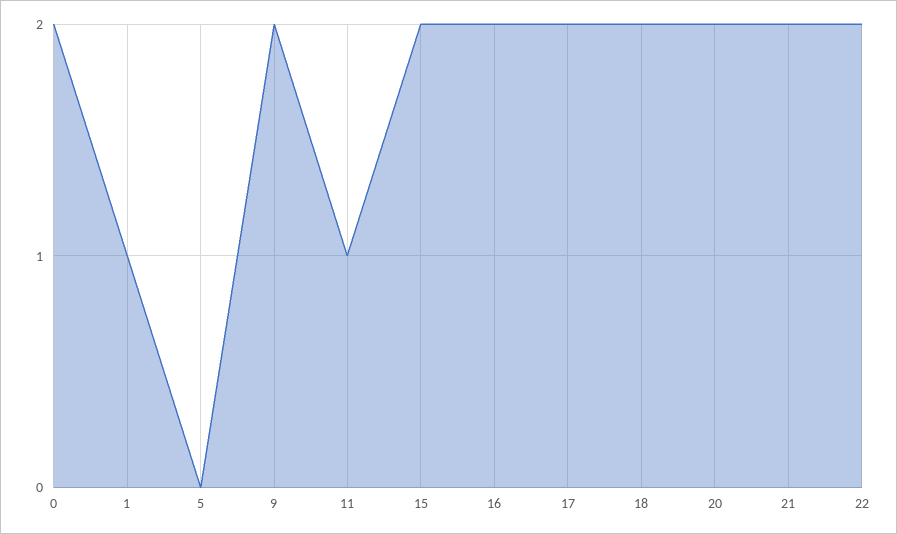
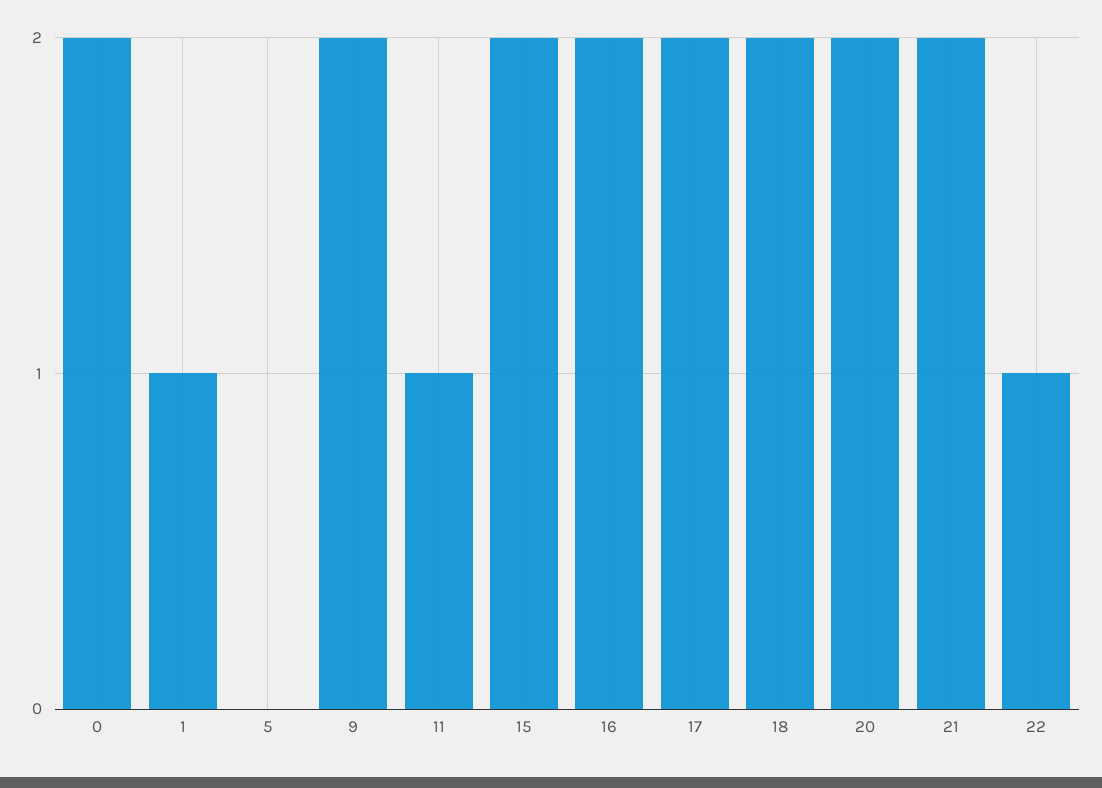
  {
    "0": 2,
    "1": 1,
    "5": 0,
    "9": 2,
    "11": 1,
    "15": 2,
    "16": 2,
    "17": 2,
    "18": 2,
    "20": 2,
    "21": 2,
-   "22": 2
+   "22": 1
  }

